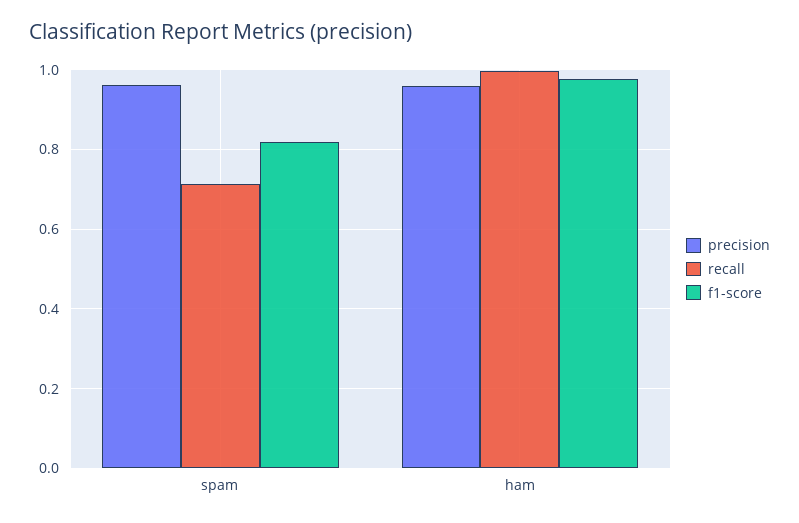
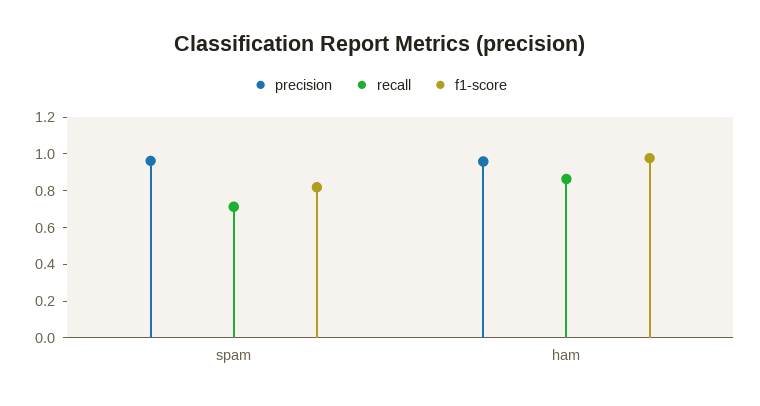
  {
    "precision": {
      "spam": 0.96,
      "ham": 0.96
    },
    "recall": {
      "spam": 0.72,
-     "ham": 1
+     "ham": 0.85
    },
    "f1-score": {
      "spam": 0.82,
      "ham": 0.98
    }
  }

